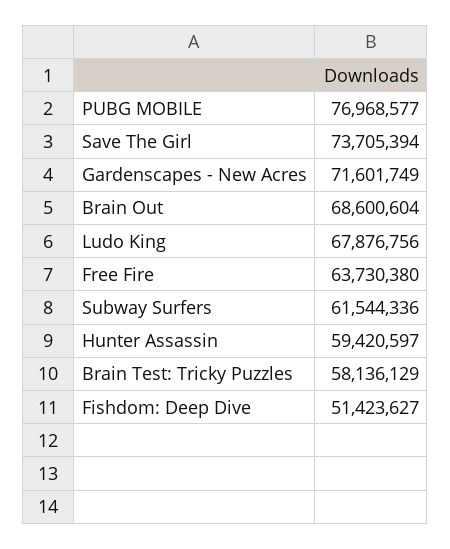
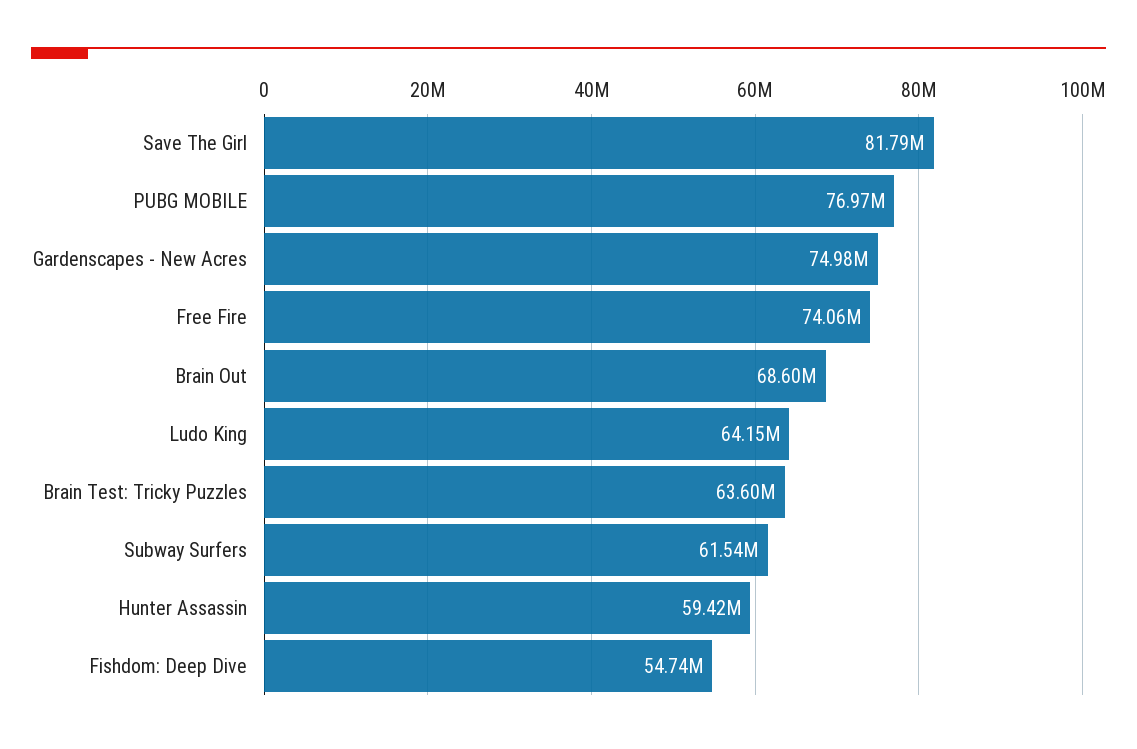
  {
    "PUBG MOBILE": 76968577,
-   "Save The Girl": 73705394,
+   "Save The Girl": 81790000,
-   "Gardenscapes - New Acres": 71601749,
+   "Gardenscapes - New Acres": 74980000,
    "Brain Out": 68600604,
-   "Ludo King": 67876756,
+   "Ludo King": 64150000,
-   "Free Fire": 63730380,
+   "Free Fire": 74060000,
    "Subway Surfers": 61544336,
    "Hunter Assassin": 59420597,
-   "Brain Test: Tricky Puzzles": 58136129,
+   "Brain Test: Tricky Puzzles": 63600000,
-   "Fishdom: Deep Dive": 51423627
+   "Fishdom: Deep Dive": 54740000
  }

